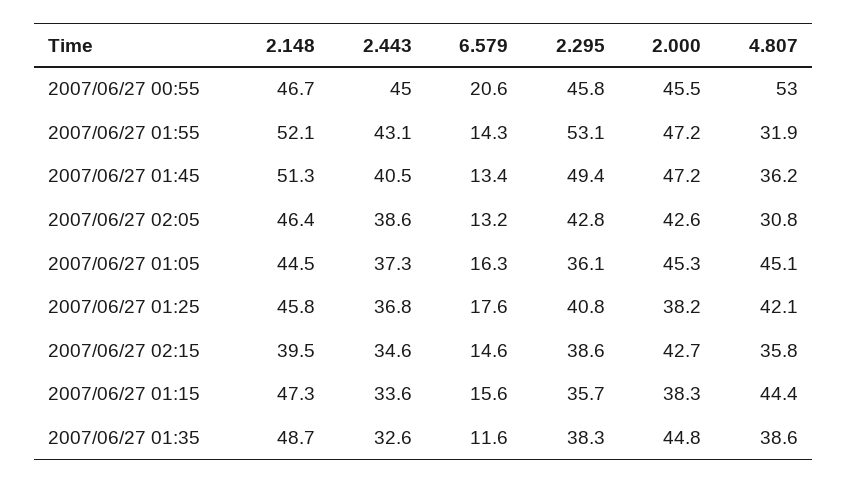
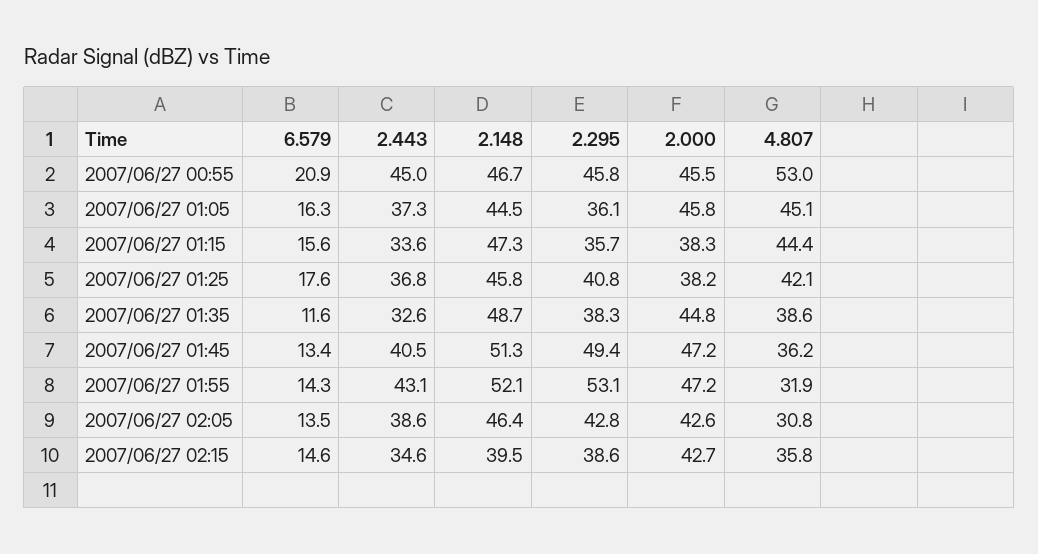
  {
    "2.148": {
      "2007/06/27 00:55": 46.7,
      "2007/06/27 01:55": 52.1,
      "2007/06/27 01:45": 51.3,
      "2007/06/27 02:05": 46.4,
      "2007/06/27 01:05": 44.5,
      "2007/06/27 01:25": 45.8,
      "2007/06/27 02:15": 39.5,
      "2007/06/27 01:15": 47.3,
      "2007/06/27 01:35": 48.7
    },
    "2.443": {
      "2007/06/27 00:55": 45,
      "2007/06/27 01:55": 43.1,
      "2007/06/27 01:45": 40.5,
      "2007/06/27 02:05": 38.6,
      "2007/06/27 01:05": 37.3,
      "2007/06/27 01:25": 36.8,
      "2007/06/27 02:15": 34.6,
      "2007/06/27 01:15": 33.6,
      "2007/06/27 01:35": 32.6
    },
    "6.579": {
-     "2007/06/27 00:55": 20.6,
+     "2007/06/27 00:55": 20.9,
      "2007/06/27 01:55": 14.3,
      "2007/06/27 01:45": 13.4,
-     "2007/06/27 02:05": 13.2,
+     "2007/06/27 02:05": 13.5,
      "2007/06/27 01:05": 16.3,
      "2007/06/27 01:25": 17.6,
      "2007/06/27 02:15": 14.6,
      "2007/06/27 01:15": 15.6,
      "2007/06/27 01:35": 11.6
    },
    "2.295": {
      "2007/06/27 00:55": 45.8,
      "2007/06/27 01:55": 53.1,
      "2007/06/27 01:45": 49.4,
      "2007/06/27 02:05": 42.8,
      "2007/06/27 01:05": 36.1,
      "2007/06/27 01:25": 40.8,
      "2007/06/27 02:15": 38.6,
      "2007/06/27 01:15": 35.7,
      "2007/06/27 01:35": 38.3
    },
    "2.000": {
      "2007/06/27 00:55": 45.5,
      "2007/06/27 01:55": 47.2,
      "2007/06/27 01:45": 47.2,
      "2007/06/27 02:05": 42.6,
-     "2007/06/27 01:05": 45.3,
+     "2007/06/27 01:05": 45.8,
      "2007/06/27 01:25": 38.2,
      "2007/06/27 02:15": 42.7,
      "2007/06/27 01:15": 38.3,
      "2007/06/27 01:35": 44.8
    },
    "4.807": {
      "2007/06/27 00:55": 53,
      "2007/06/27 01:55": 31.9,
      "2007/06/27 01:45": 36.2,
      "2007/06/27 02:05": 30.8,
      "2007/06/27 01:05": 45.1,
      "2007/06/27 01:25": 42.1,
      "2007/06/27 02:15": 35.8,
      "2007/06/27 01:15": 44.4,
      "2007/06/27 01:35": 38.6
    }
  }

